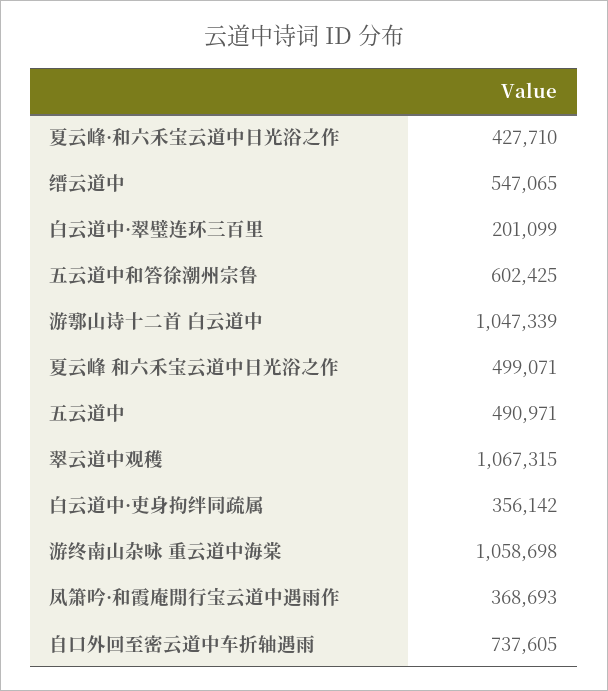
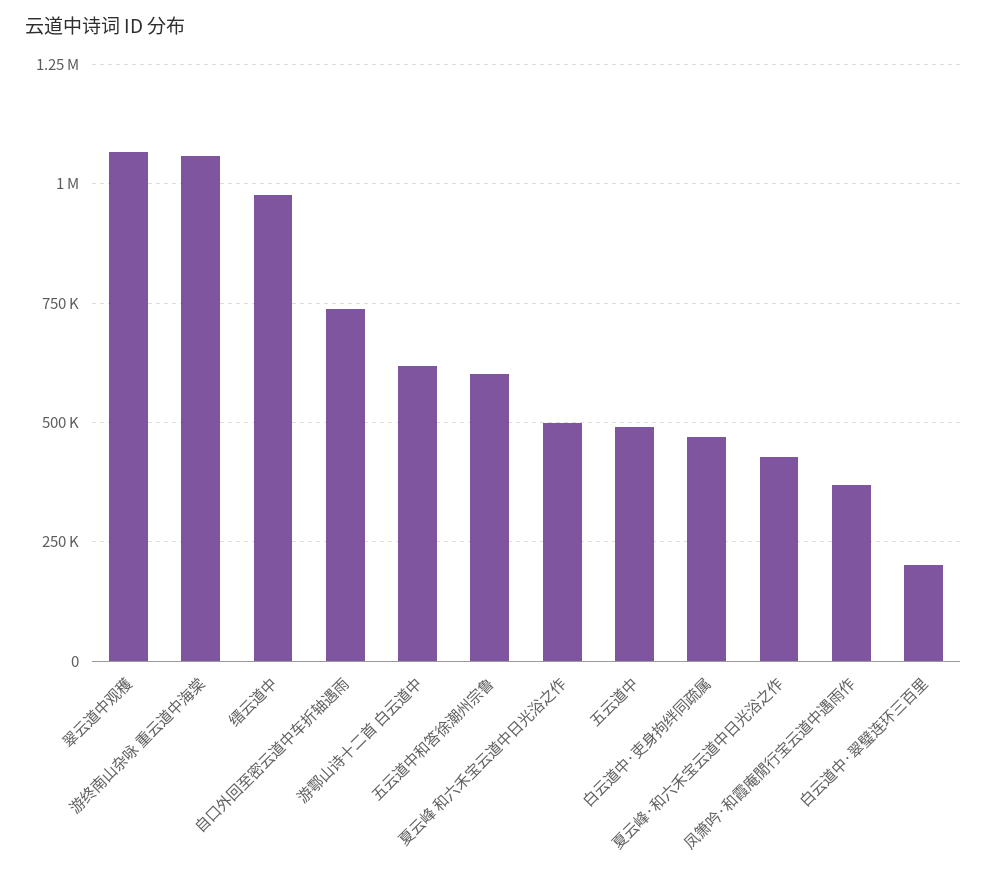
  {
    "夏云峰·和六禾宝云道中日光浴之作": 427710,
-   "缙云道中": 547065,
+   "缙云道中": 975000,
    "白云道中·翠璧连环三百里": 201099,
    "五云道中和答徐潮州宗鲁": 602425,
-   "游鄠山诗十二首 白云道中": 1047339,
+   "游鄠山诗十二首 白云道中": 625000,
    "夏云峰 和六禾宝云道中日光浴之作": 499071,
    "五云道中": 490971,
    "翠云道中观穫": 1067315,
-   "白云道中·吏身拘绊同疏属": 356142,
+   "白云道中·吏身拘绊同疏属": 475000,
    "游终南山杂咏 重云道中海棠": 1058698,
    "凤箫吟·和霞庵閒行宝云道中遇雨作": 368693,
    "自口外回至密云道中车折轴遇雨": 737605
  }

